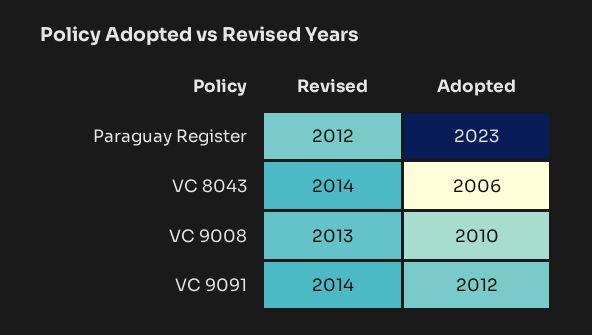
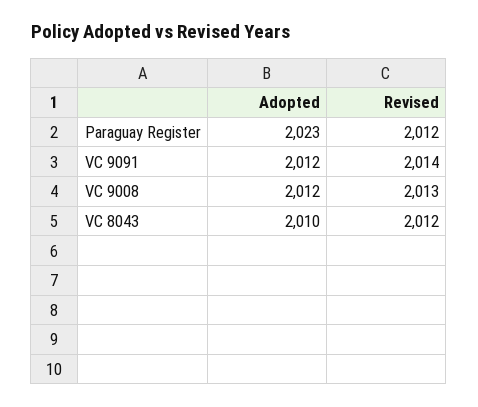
  {
    "Revised": {
      "Paraguay Register": 2012,
-     "VC 8043": 2014,
+     "VC 8043": 2012,
      "VC 9008": 2013,
      "VC 9091": 2014
    },
    "Adopted": {
      "Paraguay Register": 2023,
-     "VC 8043": 2006,
+     "VC 8043": 2010,
-     "VC 9008": 2010,
+     "VC 9008": 2012,
      "VC 9091": 2012
    }
  }

